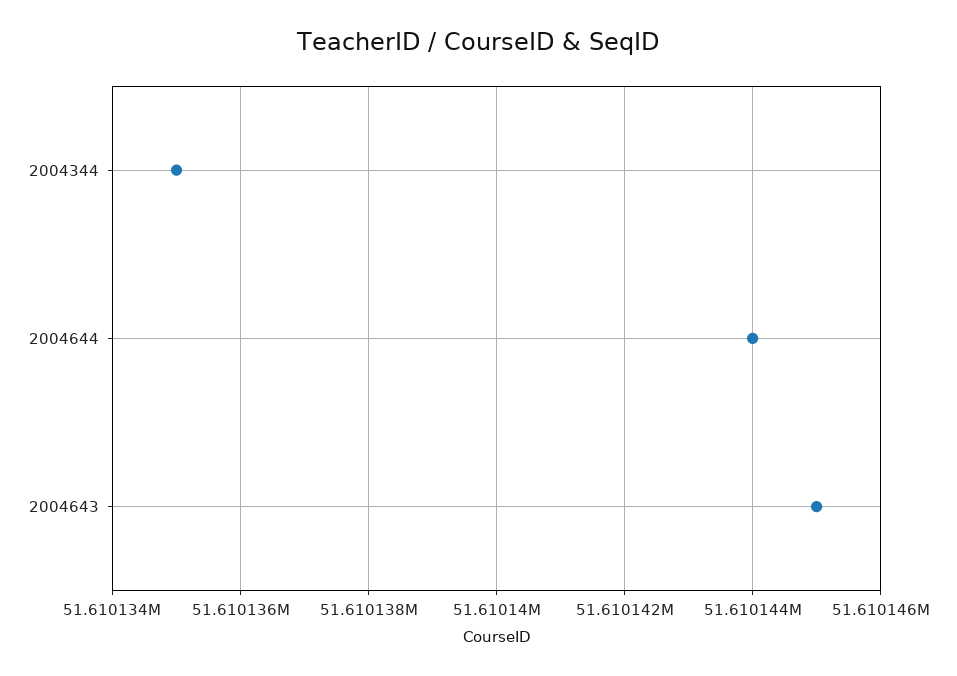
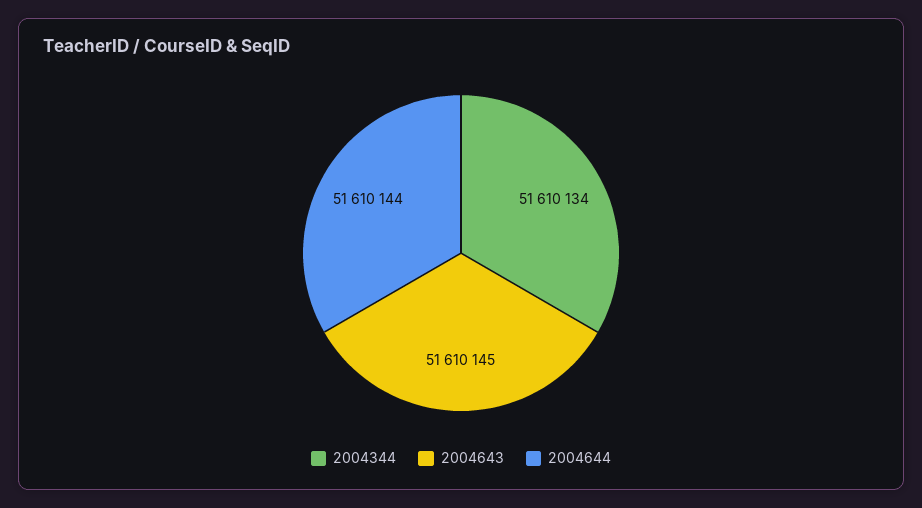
  {
-   "2004344": 51610135,
+   "2004344": 51610134,
    "2004644": 51610144,
    "2004643": 51610145
  }

